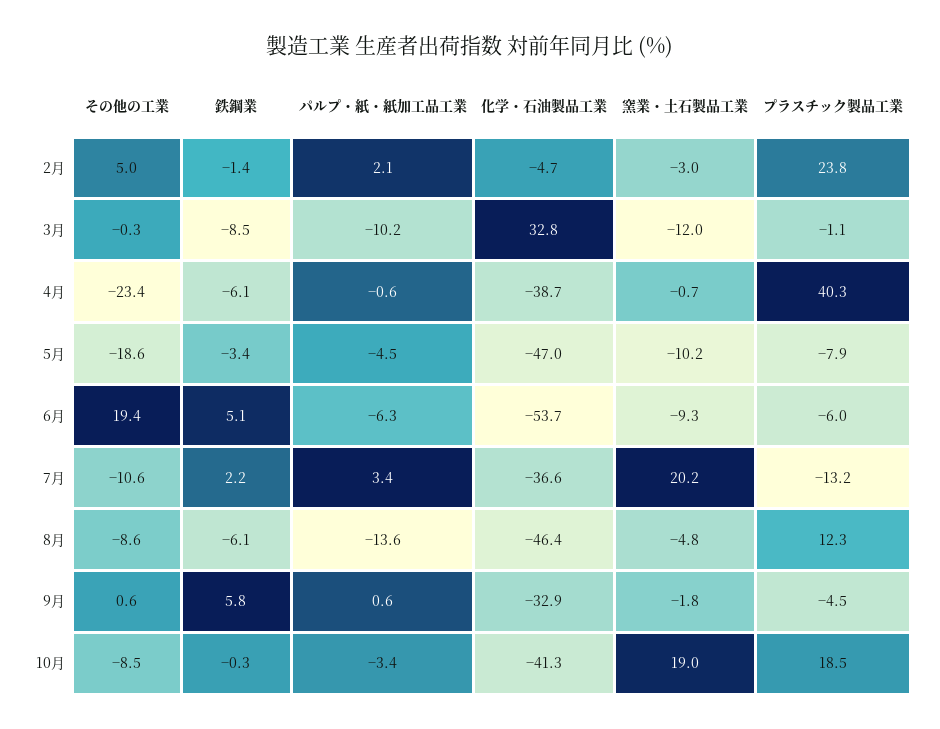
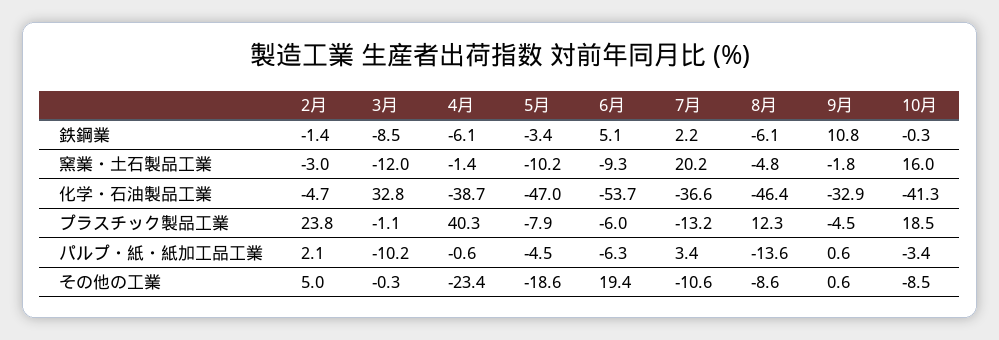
  {
    "その他の工業": {
      "2月": 5,
      "3月": -0.3,
      "4月": -23.4,
      "5月": -18.6,
      "6月": 19.4,
      "7月": -10.6,
      "8月": -8.6,
      "9月": 0.6,
      "10月": -8.5
    },
    "鉄鋼業": {
      "2月": -1.4,
      "3月": -8.5,
      "4月": -6.1,
      "5月": -3.4,
      "6月": 5.1,
      "7月": 2.2,
      "8月": -6.1,
-     "9月": 5.8,
+     "9月": 10.8,
      "10月": -0.3
    },
    "パルプ・紙・紙加工品工業": {
      "2月": 2.1,
      "3月": -10.2,
      "4月": -0.6,
      "5月": -4.5,
      "6月": -6.3,
      "7月": 3.4,
      "8月": -13.6,
      "9月": 0.6,
      "10月": -3.4
    },
    "化学・石油製品工業": {
      "2月": -4.7,
      "3月": 32.8,
      "4月": -38.7,
      "5月": -47,
      "6月": -53.7,
      "7月": -36.6,
      "8月": -46.4,
      "9月": -32.9,
      "10月": -41.3
    },
    "窯業・土石製品工業": {
      "2月": -3,
      "3月": -12,
-     "4月": -0.7,
+     "4月": -1.4,
      "5月": -10.2,
      "6月": -9.3,
      "7月": 20.2,
      "8月": -4.8,
      "9月": -1.8,
-     "10月": 19
+     "10月": 16
    },
    "プラスチック製品工業": {
      "2月": 23.8,
      "3月": -1.1,
      "4月": 40.3,
      "5月": -7.9,
      "6月": -6,
      "7月": -13.2,
      "8月": 12.3,
      "9月": -4.5,
      "10月": 18.5
    }
  }

